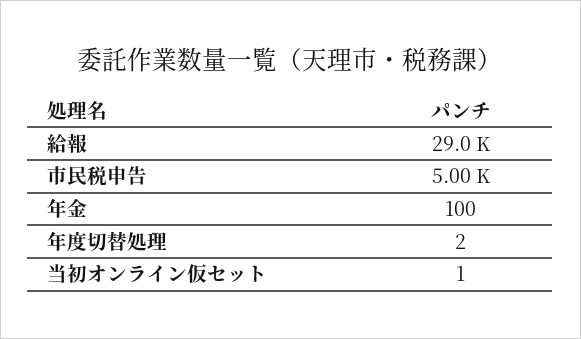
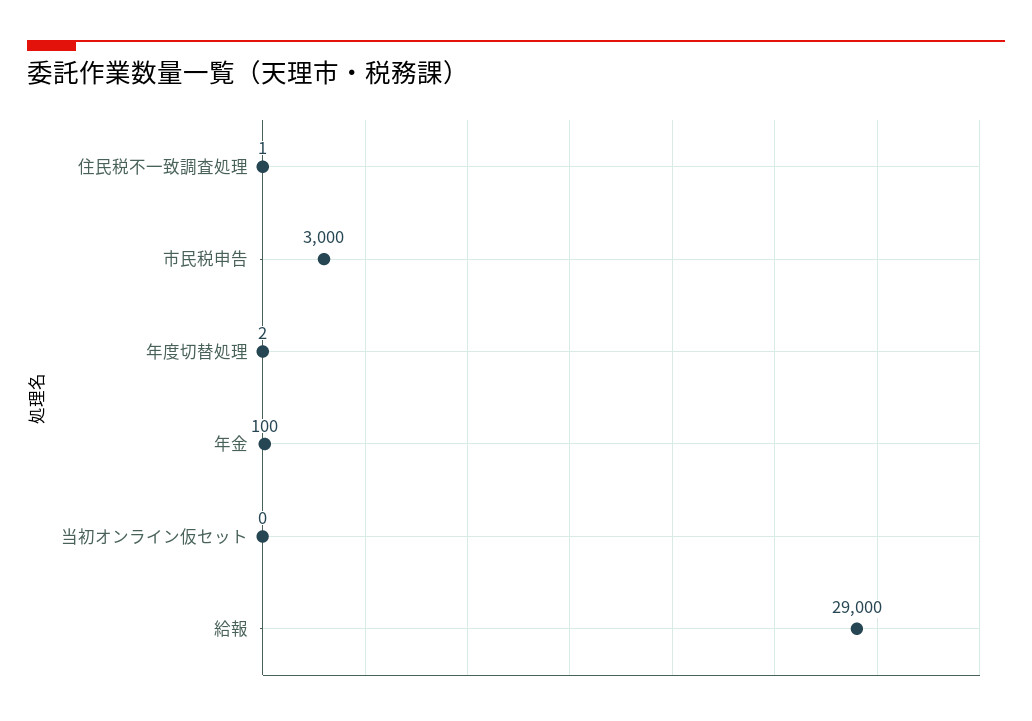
  {
    "給報": 29000,
-   "市民税申告": 5000,
+   "市民税申告": 3000,
    "年金": 100,
    "年度切替処理": 2,
-   "当初オンライン仮セット": 1
+   "当初オンライン仮セット": 0,
+   "住民税不一致調査処理": 1
  }

